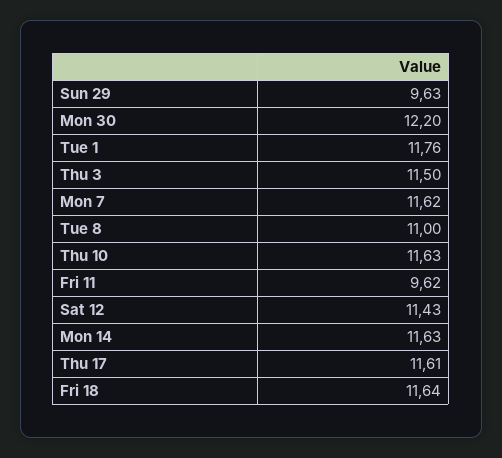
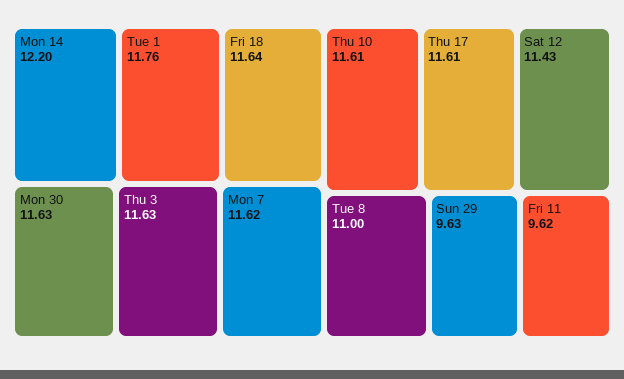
  {
    "Sun 29": 9.63,
-   "Mon 30": 12.2,
+   "Mon 30": 11.63,
    "Tue 1": 11.76,
-   "Thu 3": 11.5,
+   "Thu 3": 11.63,
    "Mon 7": 11.62,
    "Tue 8": 11,
-   "Thu 10": 11.63,
+   "Thu 10": 11.61,
    "Fri 11": 9.62,
    "Sat 12": 11.43,
-   "Mon 14": 11.63,
+   "Mon 14": 12.2,
    "Thu 17": 11.61,
    "Fri 18": 11.64
  }

